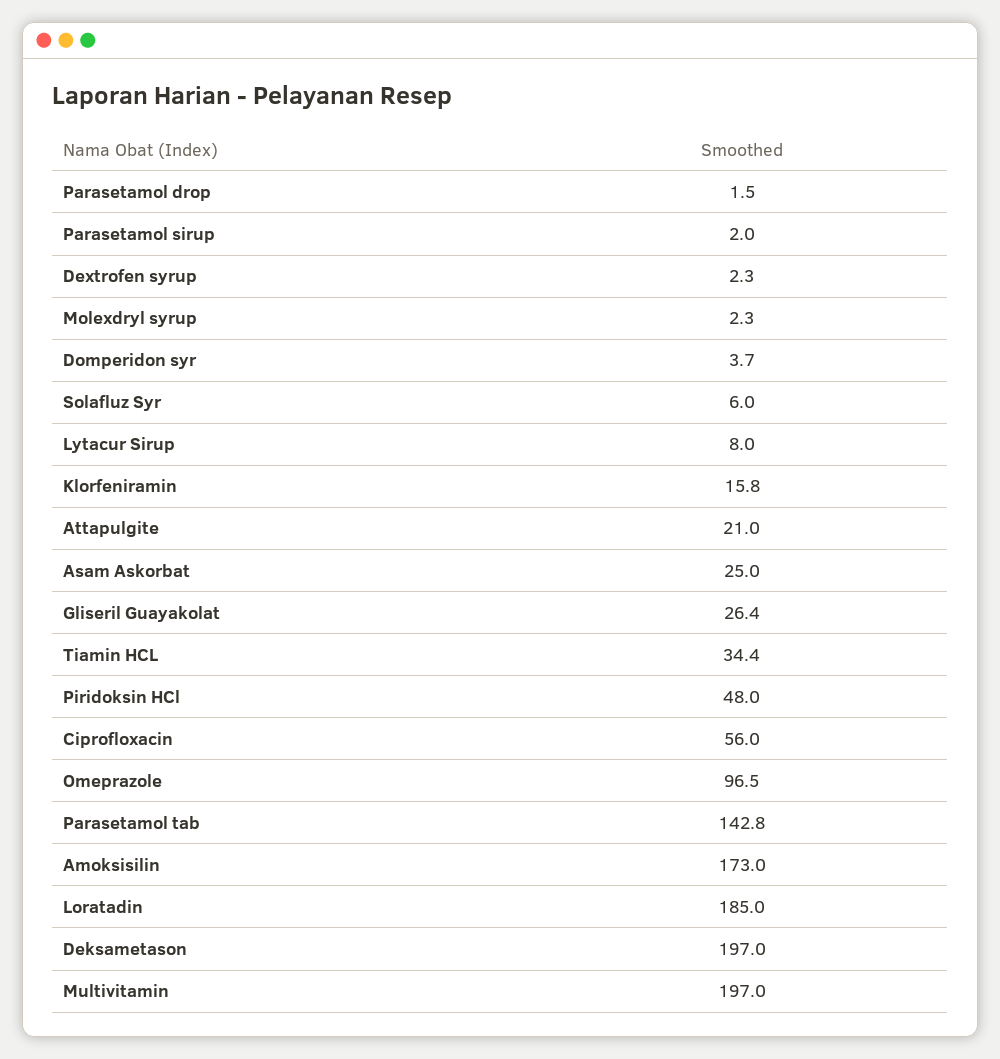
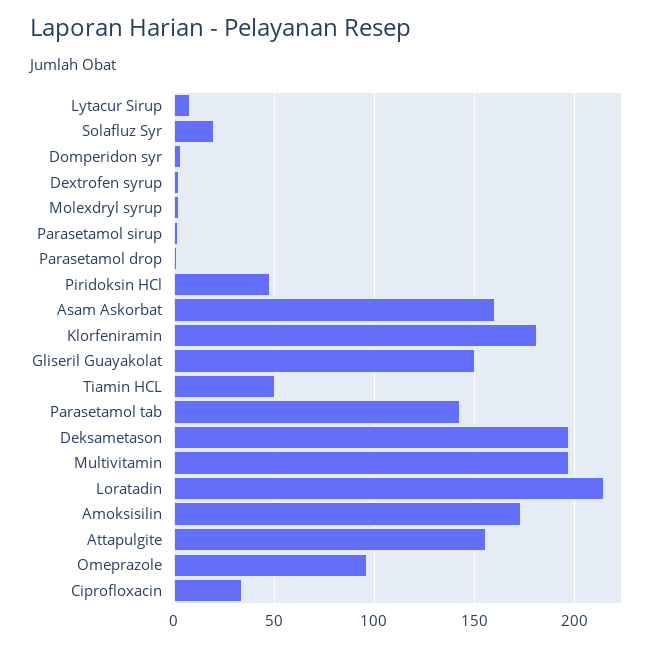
  {
    "Parasetamol drop": 1.5,
    "Parasetamol sirup": 2,
    "Dextrofen syrup": 2.3,
    "Molexdryl syrup": 2.3,
    "Domperidon syr": 3.7,
-   "Solafluz Syr": 6,
+   "Solafluz Syr": 20,
    "Lytacur Sirup": 8,
-   "Klorfeniramin": 15.8,
+   "Klorfeniramin": 180,
-   "Attapulgite": 21,
+   "Attapulgite": 155,
-   "Asam Askorbat": 25,
+   "Asam Askorbat": 160,
-   "Gliseril Guayakolat": 26.4,
+   "Gliseril Guayakolat": 150,
-   "Tiamin HCL": 34.4,
+   "Tiamin HCL": 50,
    "Piridoksin HCl": 48,
-   "Ciprofloxacin": 56,
+   "Ciprofloxacin": 35,
    "Omeprazole": 96.5,
    "Parasetamol tab": 142.8,
    "Amoksisilin": 173,
-   "Loratadin": 185,
+   "Loratadin": 215,
    "Deksametason": 197,
    "Multivitamin": 197
  }

